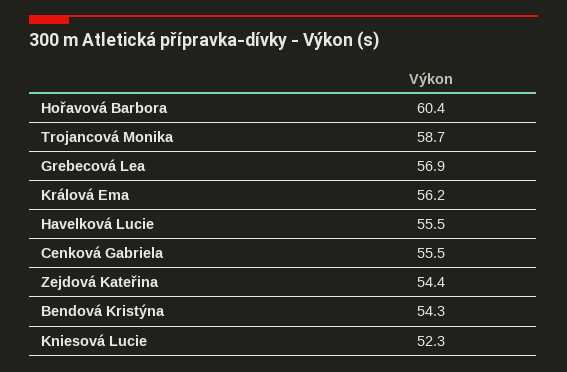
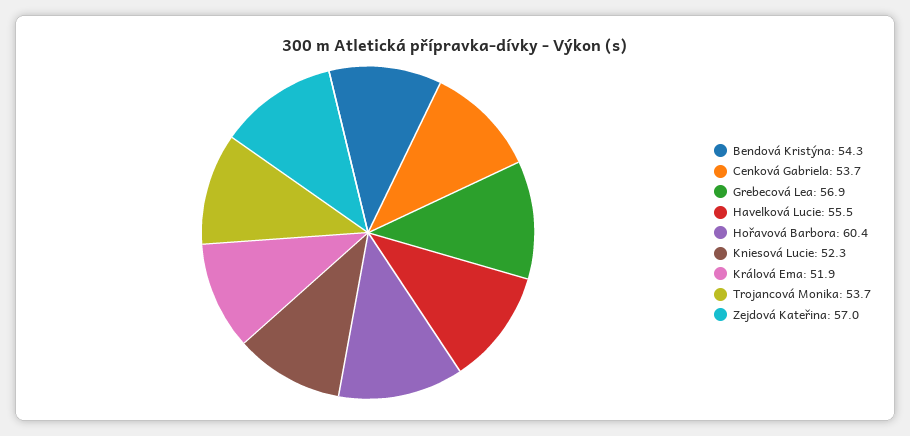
  {
    "Hořavová Barbora": 60.4,
-   "Trojancová Monika": 58.7,
+   "Trojancová Monika": 53.7,
    "Grebecová Lea": 56.9,
-   "Králová Ema": 56.2,
+   "Králová Ema": 51.9,
    "Havelková Lucie": 55.5,
-   "Cenková Gabriela": 55.5,
+   "Cenková Gabriela": 53.7,
-   "Zejdová Kateřina": 54.4,
+   "Zejdová Kateřina": 57,
    "Bendová Kristýna": 54.3,
    "Kniesová Lucie": 52.3
  }

